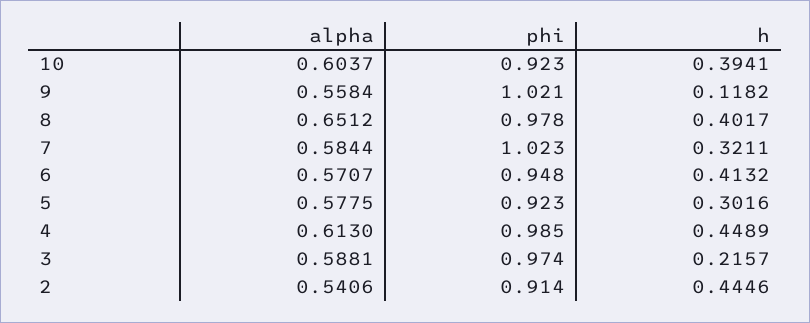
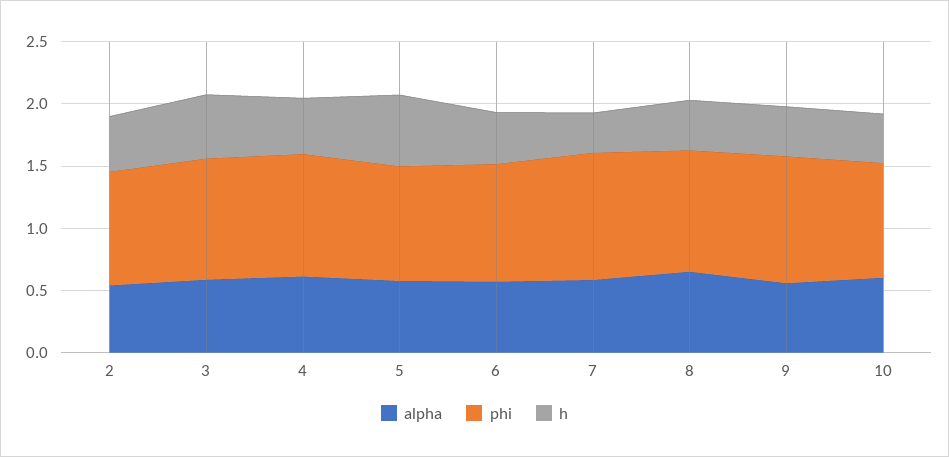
  {
    "alpha": {
      "10": 0.6037,
      "9": 0.5584,
      "8": 0.6512,
      "7": 0.5844,
      "6": 0.5707,
      "5": 0.5775,
      "4": 0.613,
      "3": 0.5881,
      "2": 0.5406
    },
    "phi": {
      "10": 0.923,
      "9": 1.021,
      "8": 0.978,
      "7": 1.023,
      "6": 0.948,
      "5": 0.923,
      "4": 0.985,
      "3": 0.974,
      "2": 0.914
    },
    "h": {
      "10": 0.3941,
-     "9": 0.1182,
+     "9": 0.4,
      "8": 0.4017,
      "7": 0.3211,
      "6": 0.4132,
-     "5": 0.3016,
+     "5": 0.6,
      "4": 0.4489,
-     "3": 0.2157,
+     "3": 0.5,
      "2": 0.4446
    }
  }

